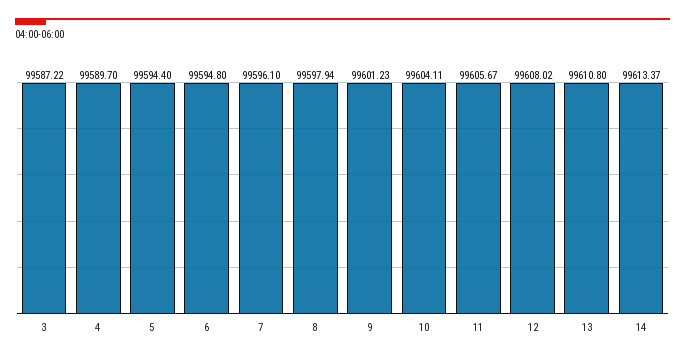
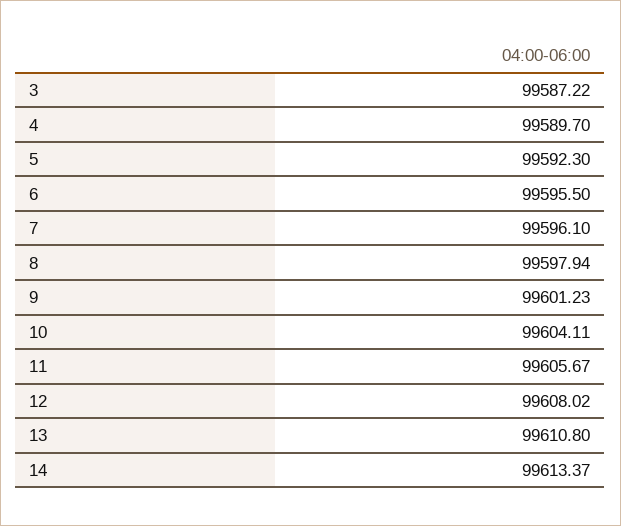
  {
    "3": 99587.22,
    "4": 99589.7,
-   "5": 99594.4,
+   "5": 99592.3,
-   "6": 99594.8,
+   "6": 99595.5,
    "7": 99596.1,
    "8": 99597.94,
    "9": 99601.23,
    "10": 99604.11,
    "11": 99605.67,
    "12": 99608.02,
    "13": 99610.8,
    "14": 99613.37
  }

